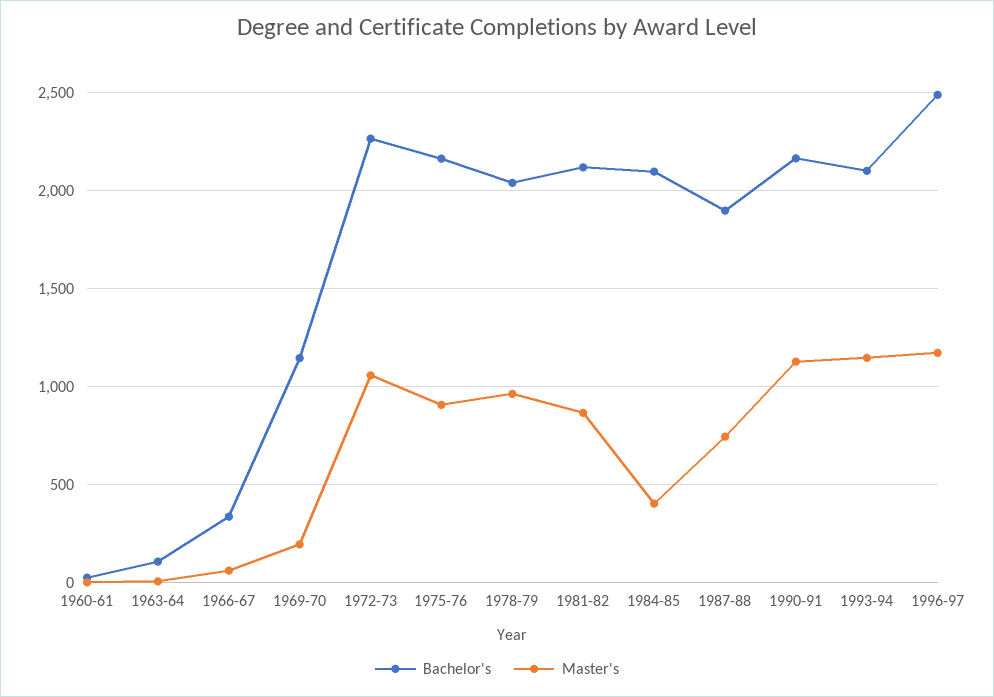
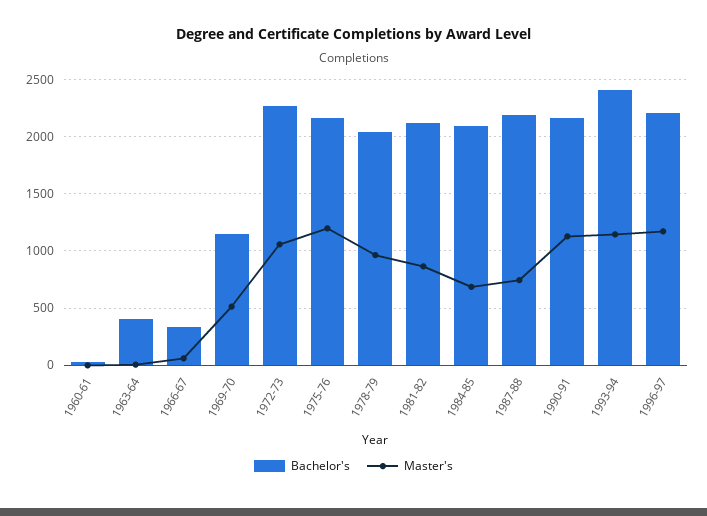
  {
    "Bachelor's": {
      "1960-61": 50,
-     "1963-64": 100,
+     "1963-64": 400,
      "1966-67": 350,
      "1969-70": 1150,
      "1972-73": 2250,
      "1975-76": 2150,
      "1978-79": 2050,
      "1981-82": 2100,
      "1984-85": 2100,
-     "1987-88": 1900,
+     "1987-88": 2200,
      "1990-91": 2150,
-     "1993-94": 2100,
+     "1993-94": 2400,
-     "1996-97": 2500
+     "1996-97": 2200
    },
    "Master's": {
      "1960-61": 0,
      "1963-64": 0,
      "1966-67": 50,
-     "1969-70": 200,
+     "1969-70": 500,
      "1972-73": 1050,
-     "1975-76": 900,
+     "1975-76": 1200,
      "1978-79": 950,
      "1981-82": 850,
-     "1984-85": 400,
+     "1984-85": 700,
      "1987-88": 750,
      "1990-91": 1150,
      "1993-94": 1150,
      "1996-97": 1150
    }
  }

